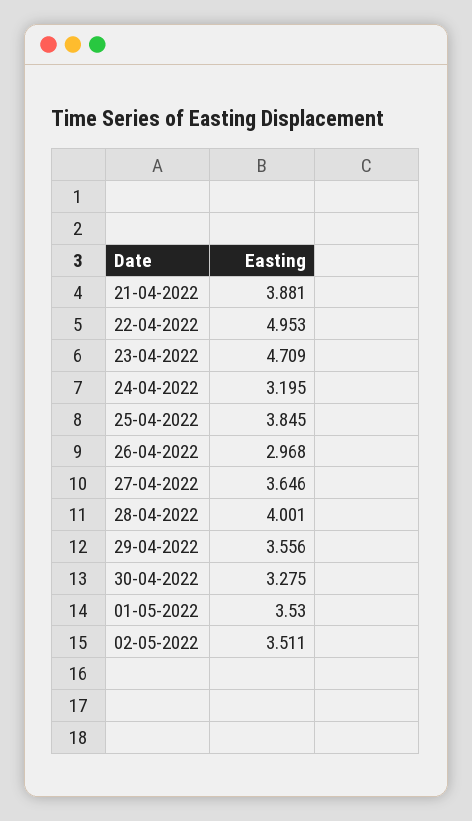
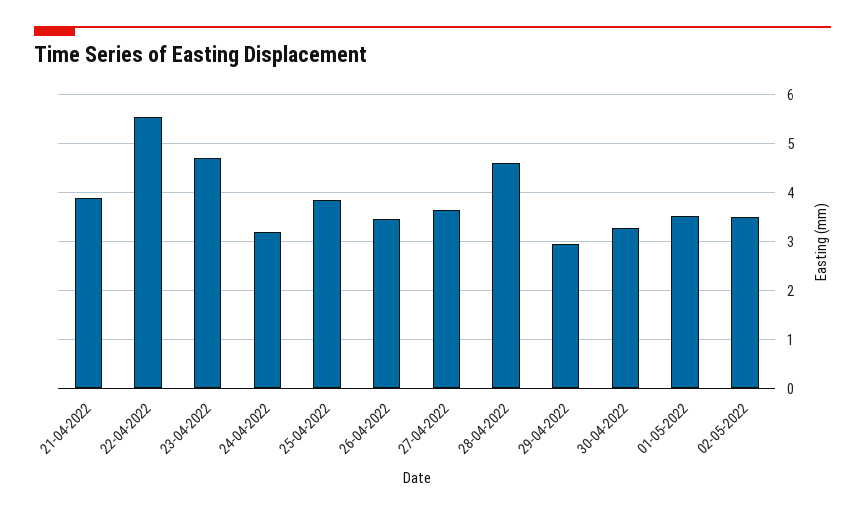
  {
    "21-04-2022": 3.881,
-   "22-04-2022": 4.953,
+   "22-04-2022": 5.6,
    "23-04-2022": 4.709,
    "24-04-2022": 3.195,
    "25-04-2022": 3.845,
-   "26-04-2022": 2.968,
+   "26-04-2022": 3.4,
    "27-04-2022": 3.646,
-   "28-04-2022": 4.001,
+   "28-04-2022": 4.6,
-   "29-04-2022": 3.556,
+   "29-04-2022": 3,
    "30-04-2022": 3.275,
    "01-05-2022": 3.53,
    "02-05-2022": 3.511
  }

